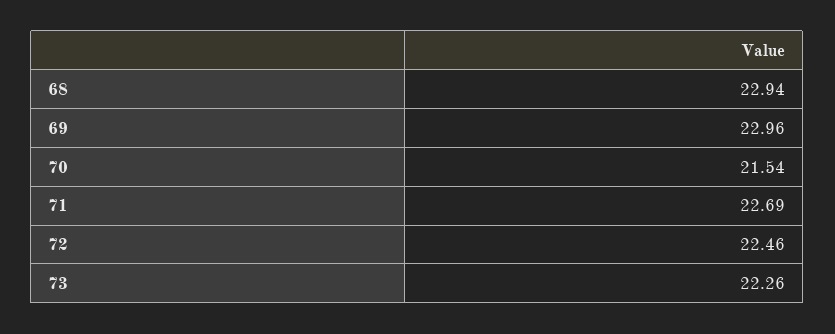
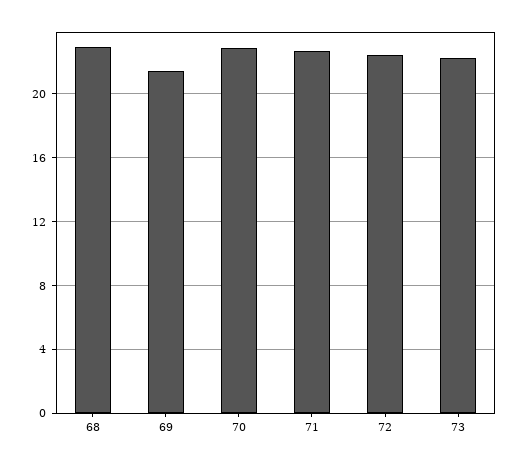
  {
    "68": 22.94,
-   "69": 22.96,
+   "69": 21.5,
-   "70": 21.54,
+   "70": 23,
    "71": 22.69,
    "72": 22.46,
    "73": 22.26
  }

